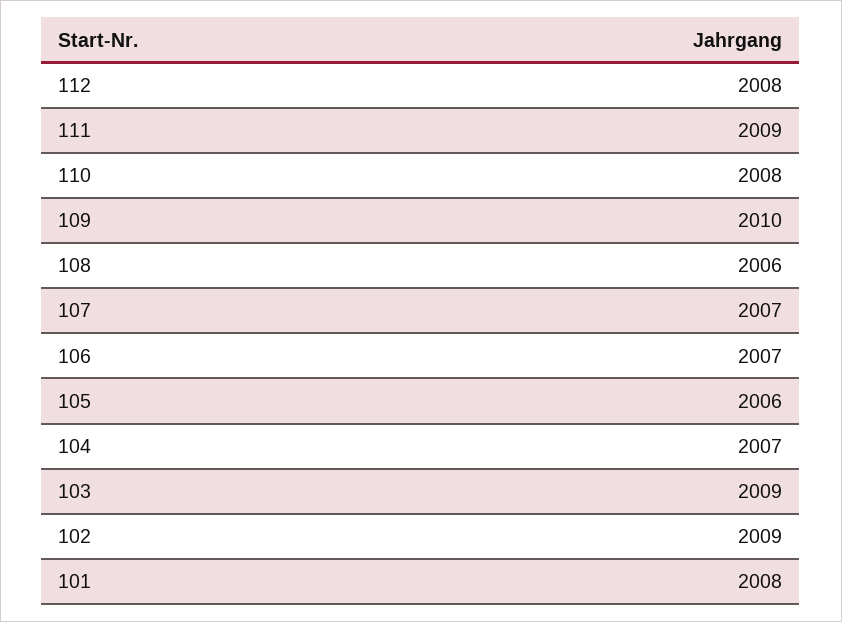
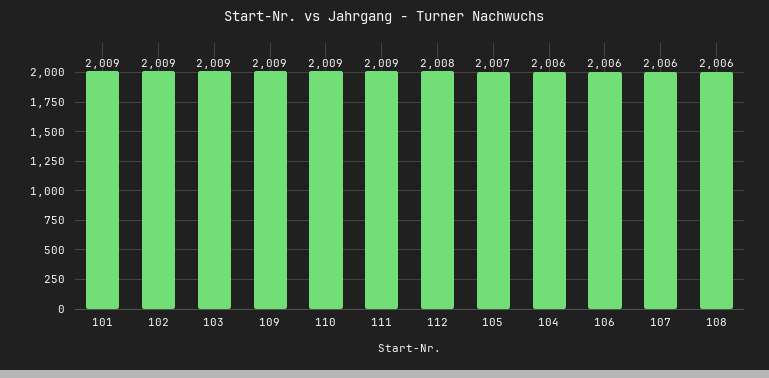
  {
    "112": 2008,
    "111": 2009,
-   "110": 2008,
+   "110": 2009,
-   "109": 2010,
+   "109": 2009,
    "108": 2006,
-   "107": 2007,
+   "107": 2006,
-   "106": 2007,
+   "106": 2006,
-   "105": 2006,
+   "105": 2007,
-   "104": 2007,
+   "104": 2006,
    "103": 2009,
    "102": 2009,
-   "101": 2008
+   "101": 2009
  }

